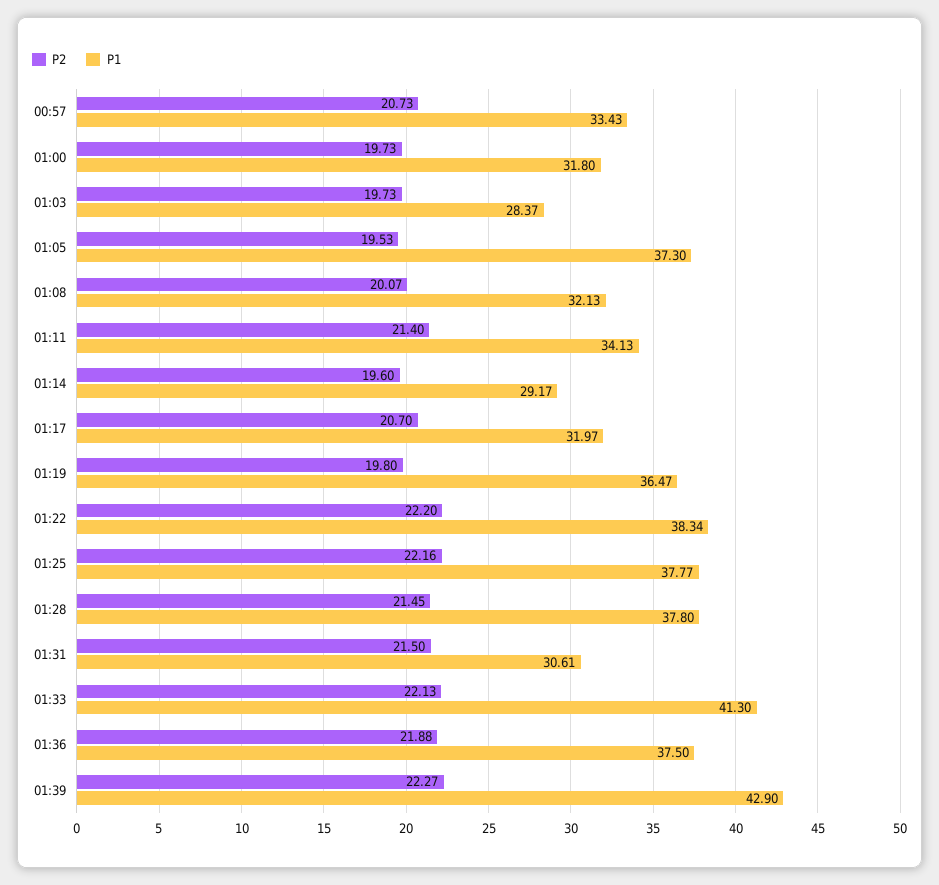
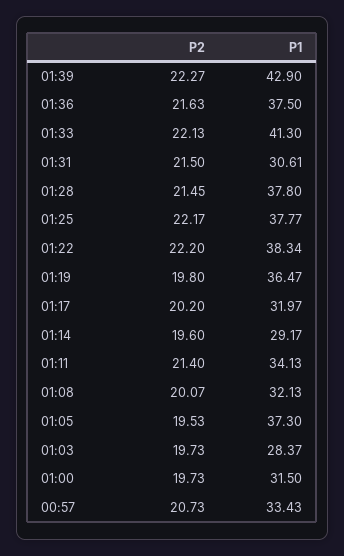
  {
    "P2": {
      "00:57": 20.73,
      "01:00": 19.73,
      "01:03": 19.73,
      "01:05": 19.53,
      "01:08": 20.07,
      "01:11": 21.4,
      "01:14": 19.6,
-     "01:17": 20.7,
+     "01:17": 20.2,
      "01:19": 19.8,
      "01:22": 22.2,
-     "01:25": 22.16,
+     "01:25": 22.17,
      "01:28": 21.45,
      "01:31": 21.5,
      "01:33": 22.13,
-     "01:36": 21.88,
+     "01:36": 21.63,
      "01:39": 22.27
    },
    "P1": {
      "00:57": 33.43,
-     "01:00": 31.8,
+     "01:00": 31.5,
      "01:03": 28.37,
      "01:05": 37.3,
      "01:08": 32.13,
      "01:11": 34.13,
      "01:14": 29.17,
      "01:17": 31.97,
      "01:19": 36.47,
      "01:22": 38.34,
      "01:25": 37.77,
      "01:28": 37.8,
      "01:31": 30.61,
      "01:33": 41.3,
      "01:36": 37.5,
      "01:39": 42.9
    }
  }

